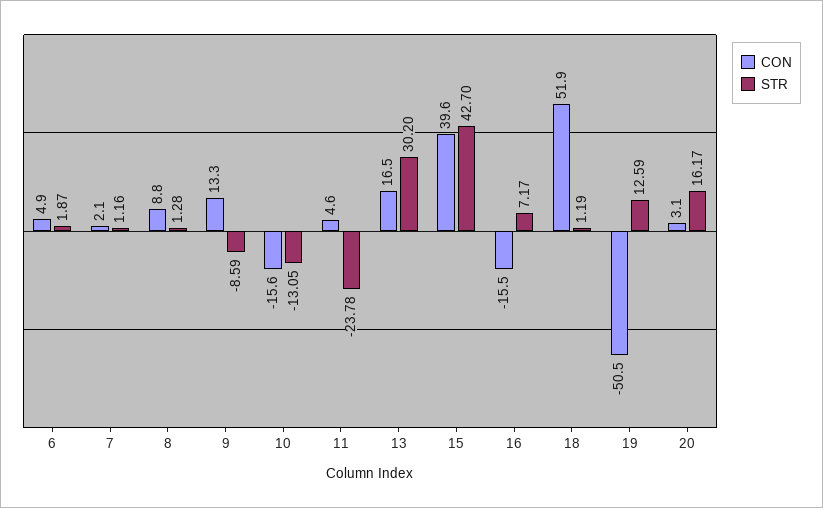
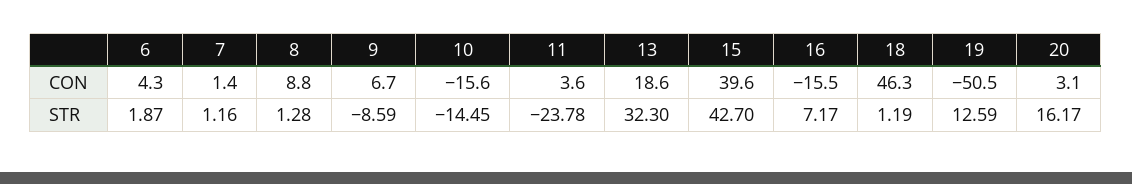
  {
    "CON": {
-     "6": 4.9,
+     "6": 4.3,
-     "7": 2.1,
+     "7": 1.4,
      "8": 8.8,
-     "9": 13.3,
+     "9": 6.7,
      "10": -15.6,
-     "11": 4.6,
+     "11": 3.6,
-     "13": 16.5,
+     "13": 18.6,
      "15": 39.6,
      "16": -15.5,
-     "18": 51.9,
+     "18": 46.3,
      "19": -50.5,
      "20": 3.1
    },
    "STR": {
      "6": 1.87,
      "7": 1.16,
      "8": 1.28,
      "9": -8.59,
-     "10": -13.05,
+     "10": -14.45,
      "11": -23.78,
-     "13": 30.2,
+     "13": 32.3,
      "15": 42.7,
      "16": 7.17,
      "18": 1.19,
      "19": 12.59,
      "20": 16.17
    }
  }

